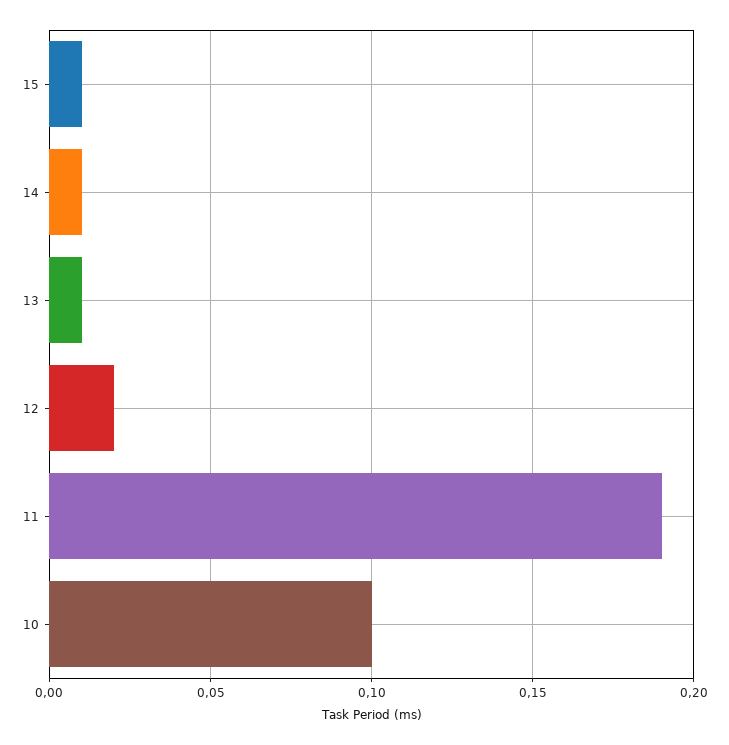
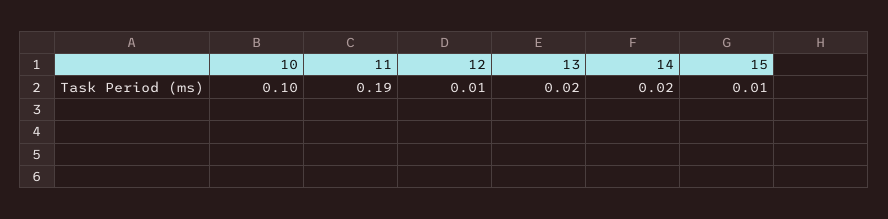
  {
    "15": 0.01,
-   "14": 0.01,
+   "14": 0.02,
-   "13": 0.01,
+   "13": 0.02,
-   "12": 0.02,
+   "12": 0.01,
    "11": 0.19,
    "10": 0.1
  }

